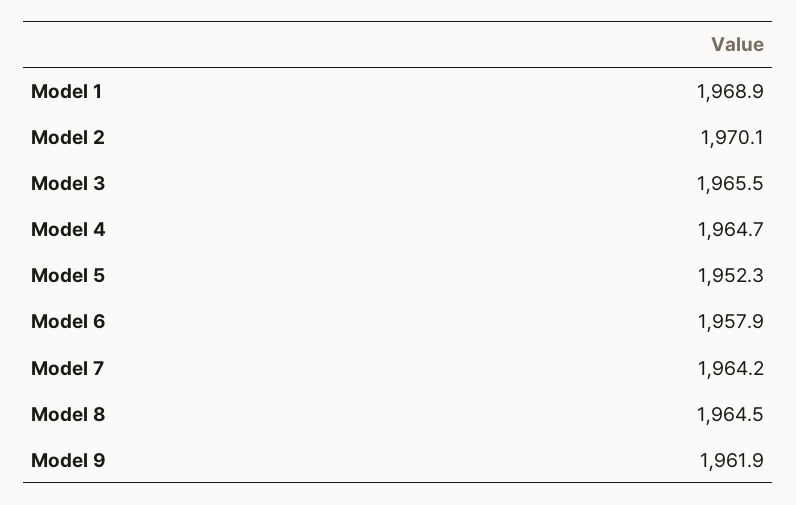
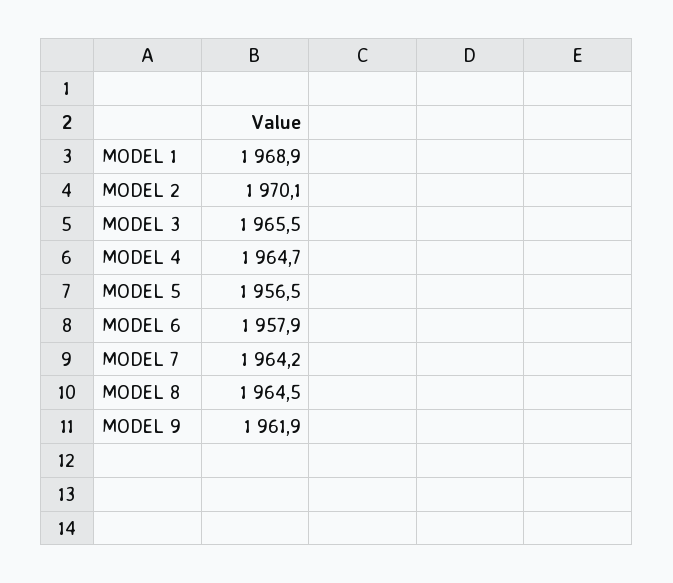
  {
    "Model 1": 1968.9,
    "Model 2": 1970.1,
    "Model 3": 1965.5,
    "Model 4": 1964.7,
-   "Model 5": 1952.3,
+   "Model 5": 1956.5,
    "Model 6": 1957.9,
    "Model 7": 1964.2,
    "Model 8": 1964.5,
    "Model 9": 1961.9
  }

